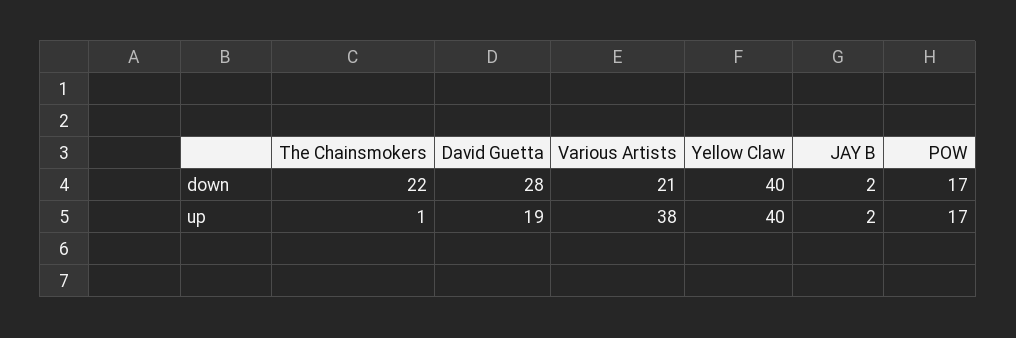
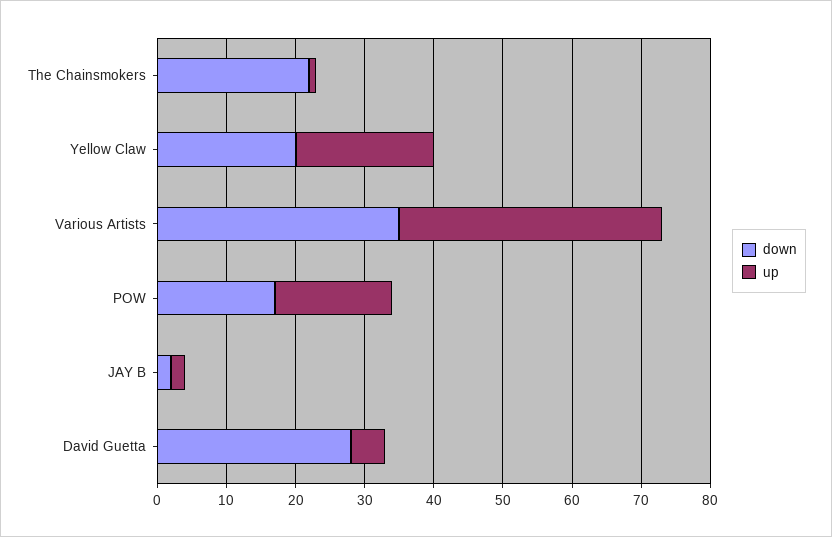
  {
    "down": {
      "The Chainsmokers": 22,
      "David Guetta": 28,
-     "Various Artists": 21,
+     "Various Artists": 35,
-     "Yellow Claw": 40,
+     "Yellow Claw": 20,
      "JAY B": 2,
      "POW": 17
    },
    "up": {
      "The Chainsmokers": 1,
-     "David Guetta": 19,
+     "David Guetta": 5,
      "Various Artists": 38,
-     "Yellow Claw": 40,
+     "Yellow Claw": 20,
      "JAY B": 2,
      "POW": 17
    }
  }

